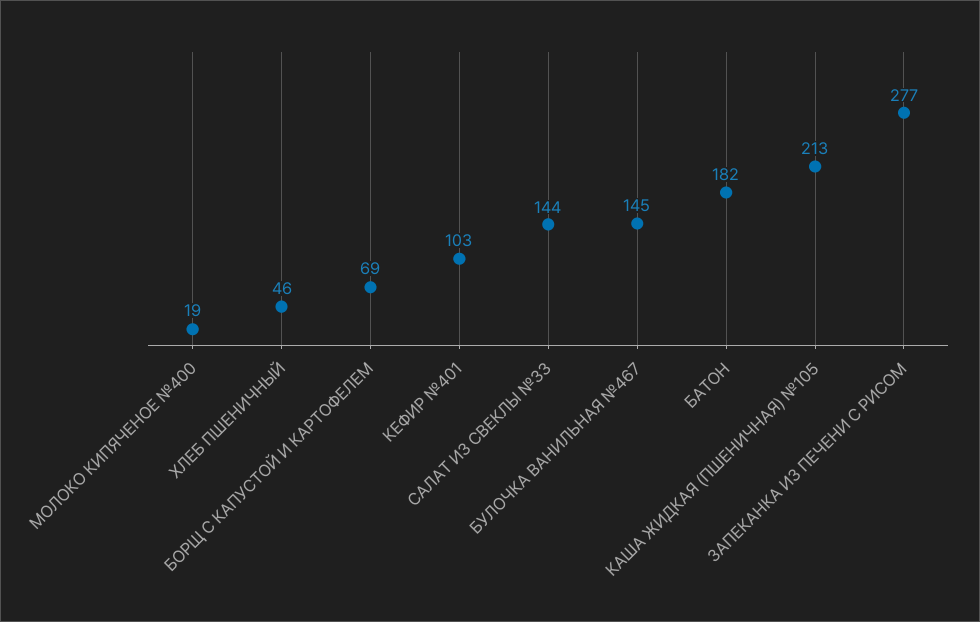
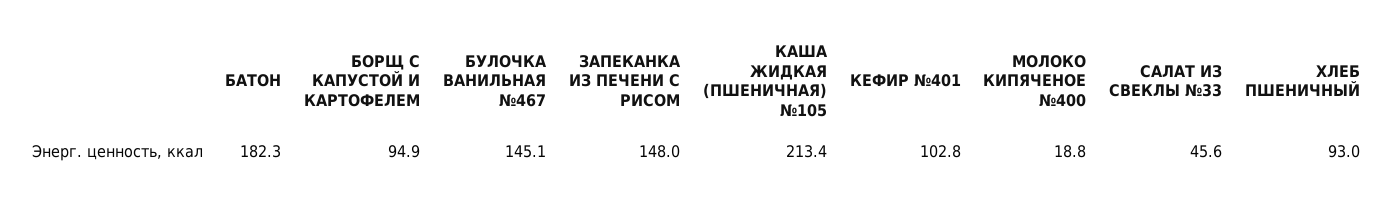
  {
    "МОЛОКО КИПЯЧЕНОЕ №400": 18.8,
-   "ХЛЕБ ПШЕНИЧНЫЙ": 46,
+   "ХЛЕБ ПШЕНИЧНЫЙ": 93,
-   "БОРЩ С КАПУСТОЙ И КАРТОФЕЛЕМ": 69,
+   "БОРЩ С КАПУСТОЙ И КАРТОФЕЛЕМ": 94.9,
    "КЕФИР №401": 102.8,
-   "САЛАТ ИЗ СВЕКЛЫ №33": 144,
+   "САЛАТ ИЗ СВЕКЛЫ №33": 45.6,
    "БУЛОЧКА ВАНИЛЬНАЯ №467": 145.1,
    "БАТОН": 182.3,
    "КАША ЖИДКАЯ (ПШЕНИЧНАЯ) №105": 213.4,
-   "ЗАПЕКАНКА ИЗ ПЕЧЕНИ С РИСОМ": 277
+   "ЗАПЕКАНКА ИЗ ПЕЧЕНИ С РИСОМ": 148
  }

